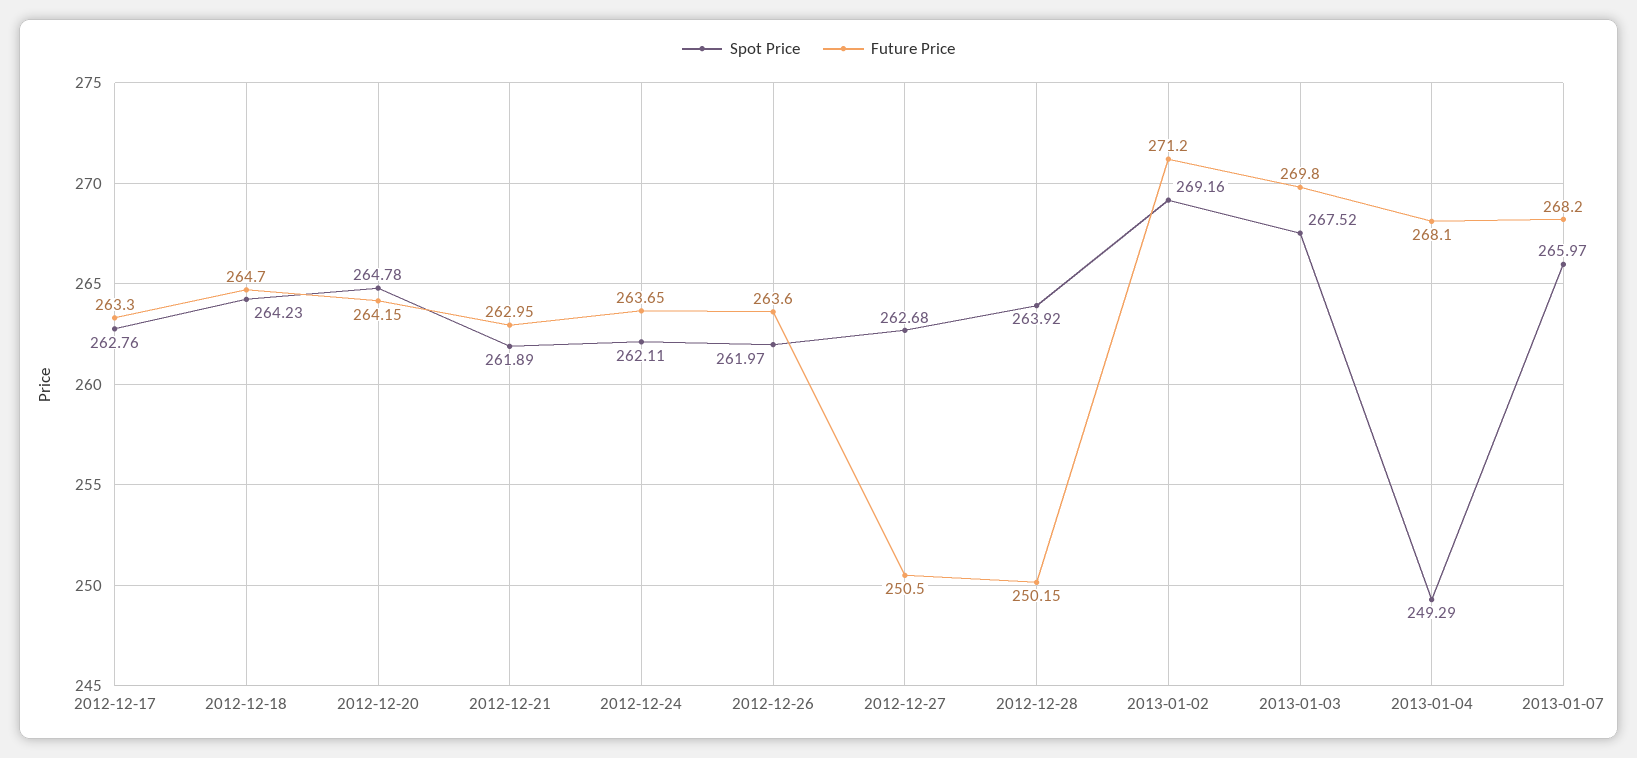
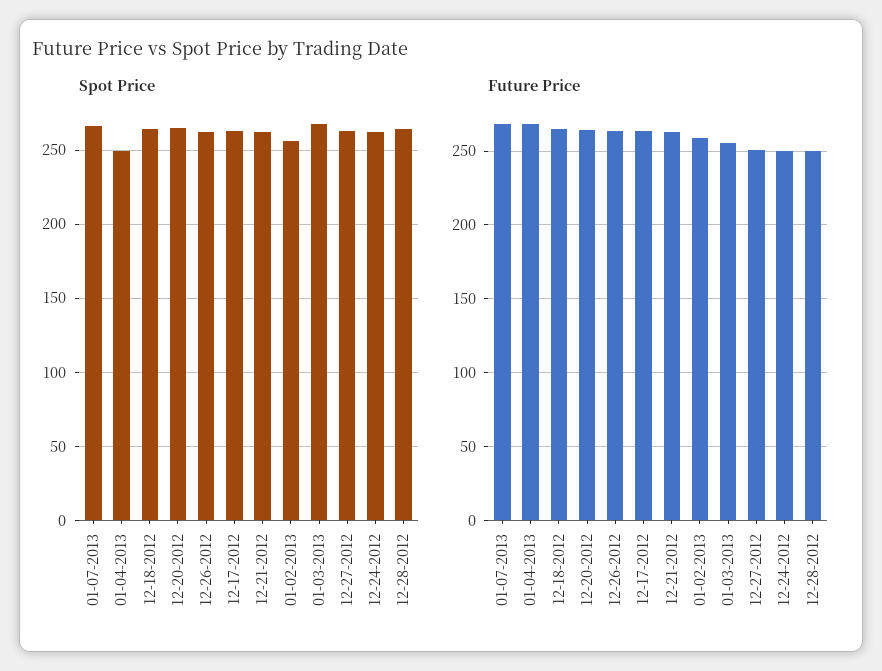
  {
    "Spot Price": {
      "2012-12-17": 262.76,
      "2012-12-18": 264.23,
      "2012-12-20": 264.78,
      "2012-12-21": 261.89,
      "2012-12-24": 262.11,
      "2012-12-26": 261.97,
      "2012-12-27": 262.68,
      "2012-12-28": 263.92,
-     "2013-01-02": 269.16,
+     "2013-01-02": 255,
      "2013-01-03": 267.52,
      "2013-01-04": 249.29,
      "2013-01-07": 265.97
    },
    "Future Price": {
      "2012-12-17": 263.3,
      "2012-12-18": 264.7,
      "2012-12-20": 264.15,
      "2012-12-21": 262.95,
-     "2012-12-24": 263.65,
+     "2012-12-24": 250,
      "2012-12-26": 263.6,
      "2012-12-27": 250.5,
      "2012-12-28": 250.15,
-     "2013-01-02": 271.2,
+     "2013-01-02": 260,
-     "2013-01-03": 269.8,
+     "2013-01-03": 255,
      "2013-01-04": 268.1,
      "2013-01-07": 268.2
    }
  }

